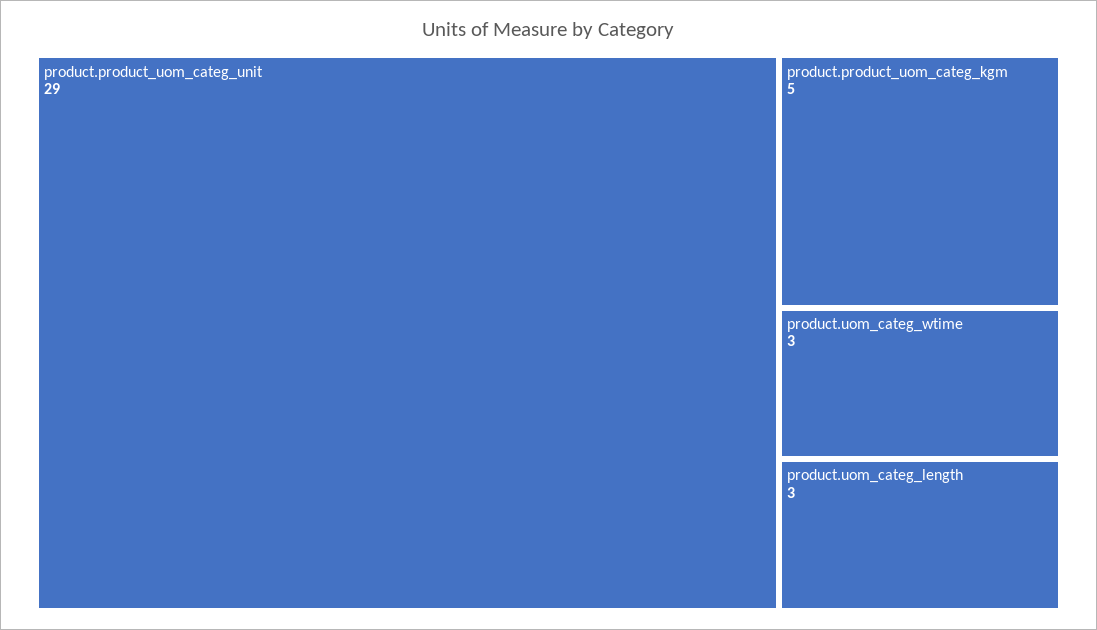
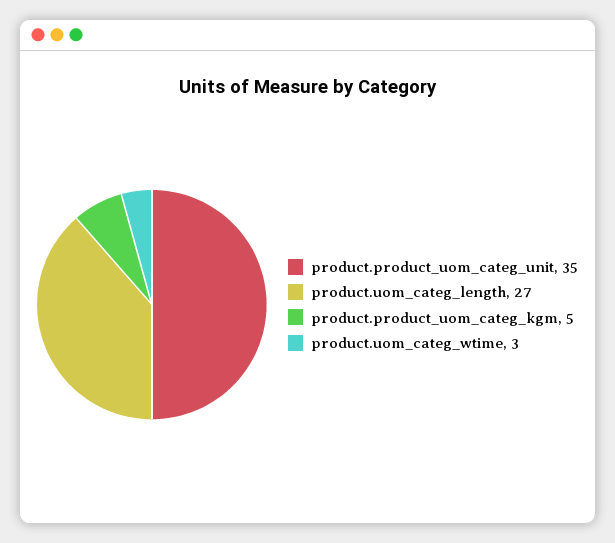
  {
-   "product.product_uom_categ_unit": 29,
+   "product.product_uom_categ_unit": 35,
    "product.product_uom_categ_kgm": 5,
    "product.uom_categ_wtime": 3,
-   "product.uom_categ_length": 3
+   "product.uom_categ_length": 27
  }

